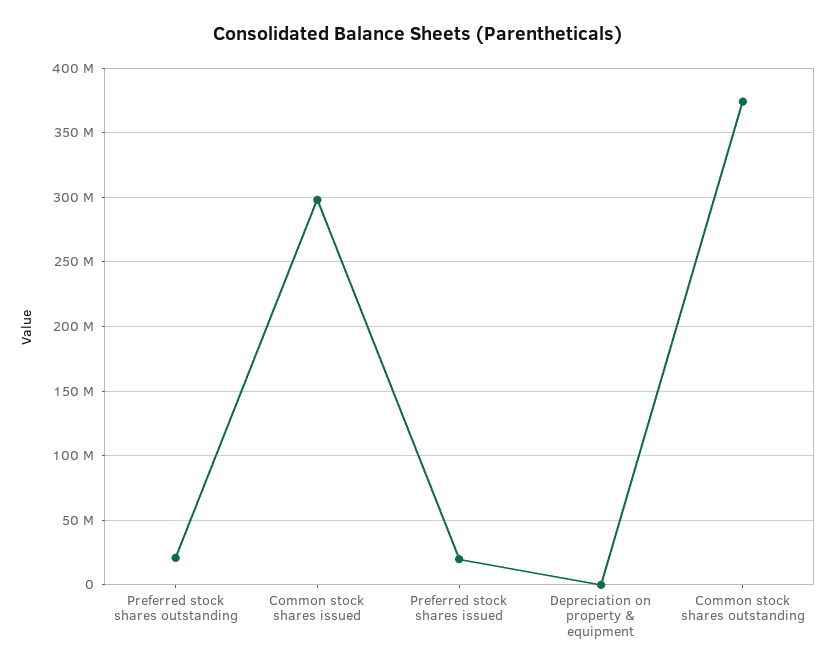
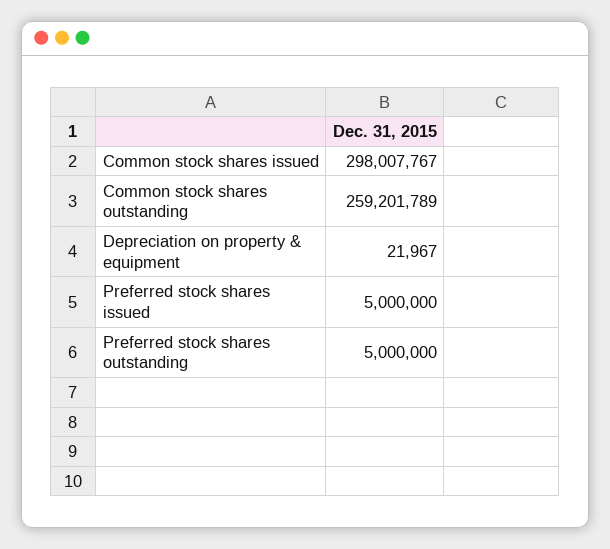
  {
-   "Preferred stock shares outstanding": 20000000,
+   "Preferred stock shares outstanding": 5000000,
    "Common stock shares issued": 298007767,
-   "Preferred stock shares issued": 20000000,
+   "Preferred stock shares issued": 5000000,
    "Depreciation on property & equipment": 21967,
-   "Common stock shares outstanding": 375000000
+   "Common stock shares outstanding": 259201789
  }

